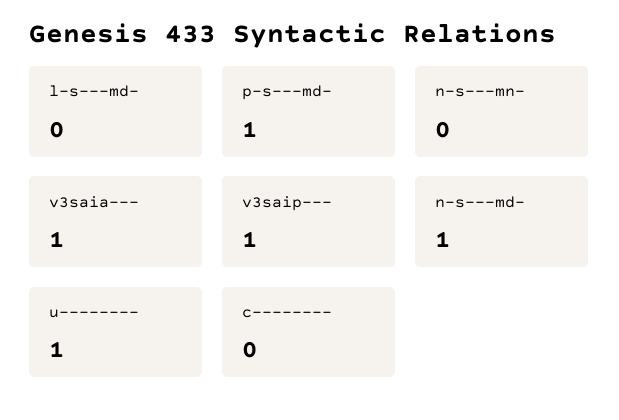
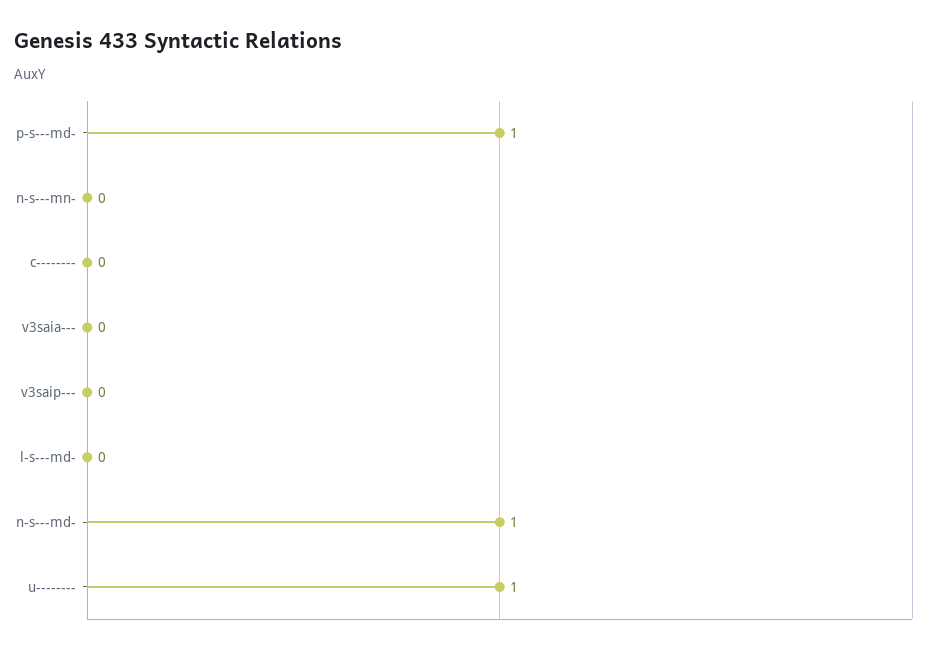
  {
    "l-s---md-": 0,
    "p-s---md-": 1,
    "n-s---mn-": 0,
-   "v3saia---": 1,
+   "v3saia---": 0,
-   "v3saip---": 1,
+   "v3saip---": 0,
    "n-s---md-": 1,
    "u--------": 1,
    "c--------": 0
  }

